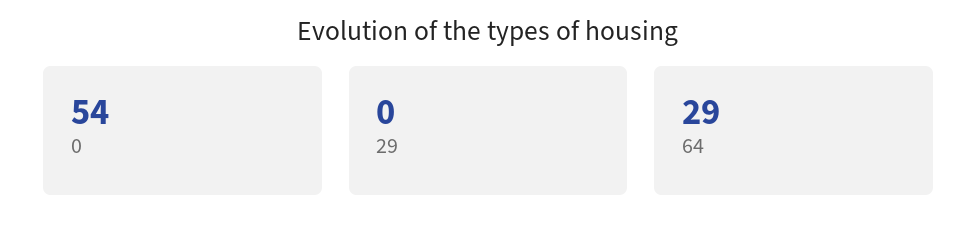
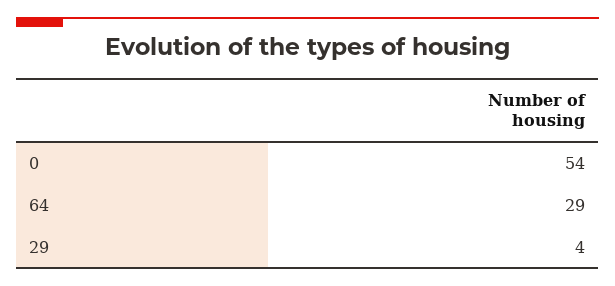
  {
    "0": 54,
-   "29": 0,
+   "29": 4,
    "64": 29
  }

